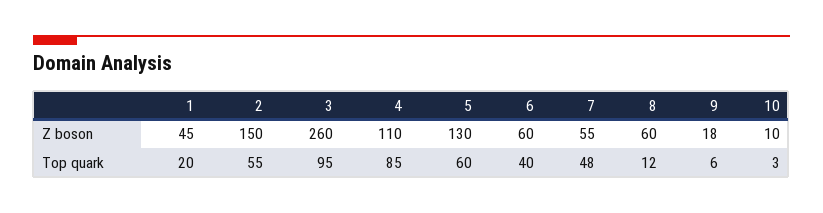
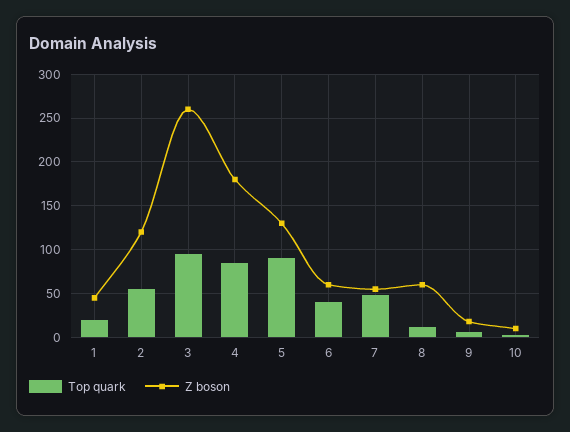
  {
    "Z boson": {
      "1": 45,
-     "2": 150,
+     "2": 120,
      "3": 260,
-     "4": 110,
+     "4": 180,
      "5": 130,
      "6": 60,
      "7": 55,
      "8": 60,
      "9": 18,
      "10": 10
    },
    "Top quark": {
      "1": 20,
      "2": 55,
      "3": 95,
      "4": 85,
-     "5": 60,
+     "5": 90,
      "6": 40,
      "7": 48,
      "8": 12,
      "9": 6,
      "10": 3
    }
  }

